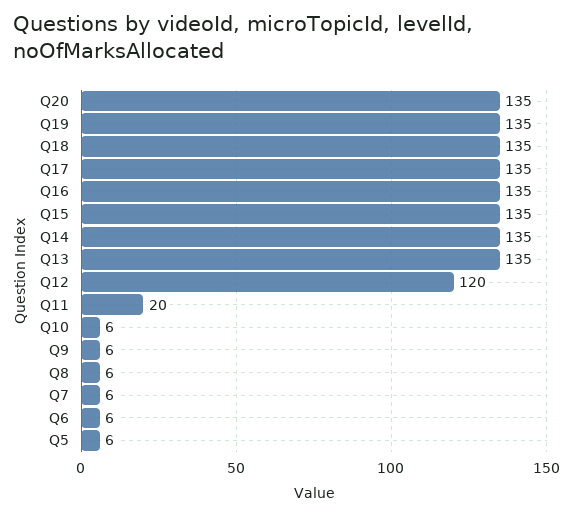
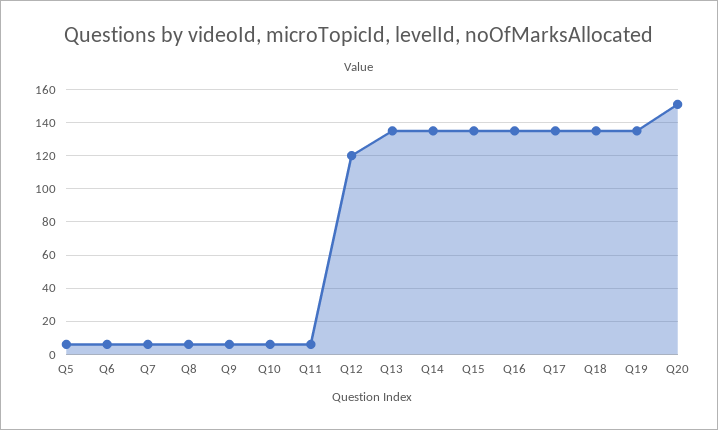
  {
-   "Q20": 135,
+   "Q20": 150,
    "Q19": 135,
    "Q18": 135,
    "Q17": 135,
    "Q16": 135,
    "Q15": 135,
    "Q14": 135,
    "Q13": 135,
    "Q12": 120,
-   "Q11": 20,
+   "Q11": 5,
    "Q10": 6,
    "Q9": 6,
    "Q8": 6,
    "Q7": 6,
    "Q6": 6,
    "Q5": 6
  }

